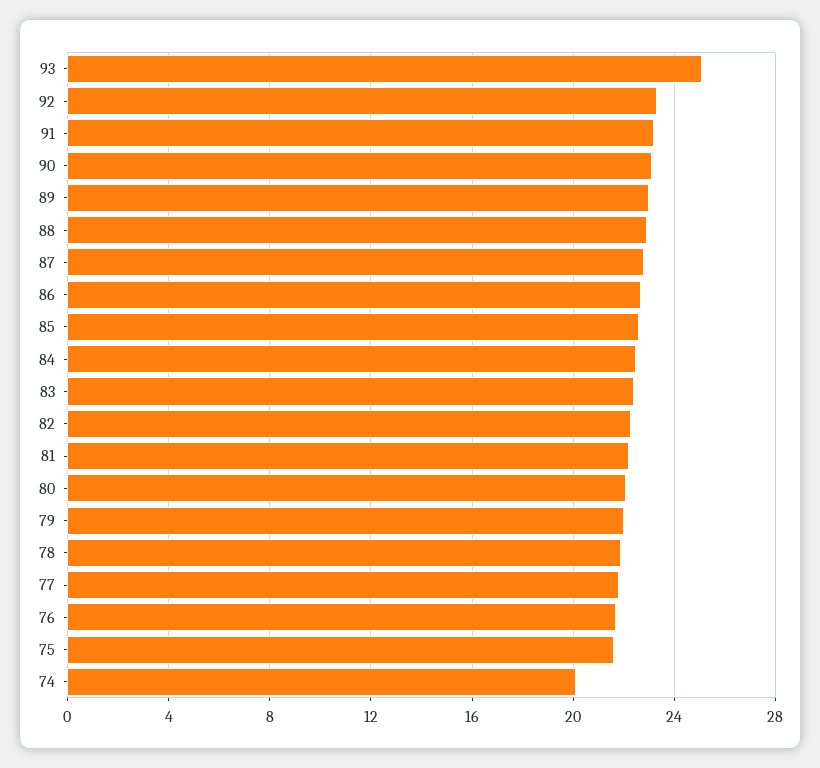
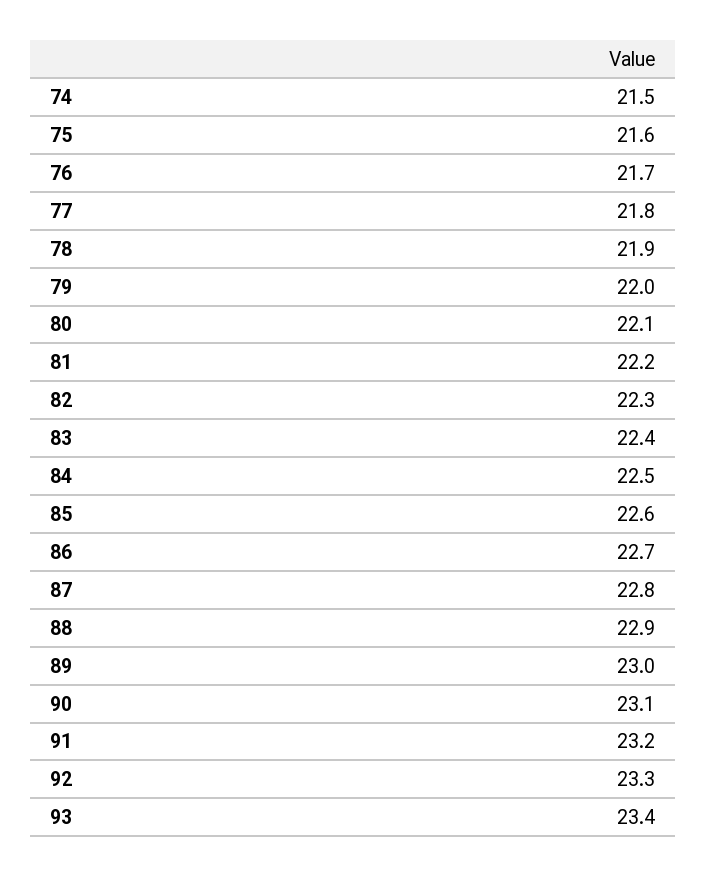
  {
-   "93": 25,
+   "93": 23.4,
    "92": 23.3,
    "91": 23.2,
    "90": 23.1,
    "89": 23,
    "88": 22.9,
    "87": 22.8,
    "86": 22.7,
    "85": 22.6,
    "84": 22.5,
    "83": 22.4,
    "82": 22.3,
    "81": 22.2,
    "80": 22.1,
    "79": 22,
    "78": 21.9,
    "77": 21.8,
    "76": 21.7,
    "75": 21.6,
-   "74": 20
+   "74": 21.5
  }

